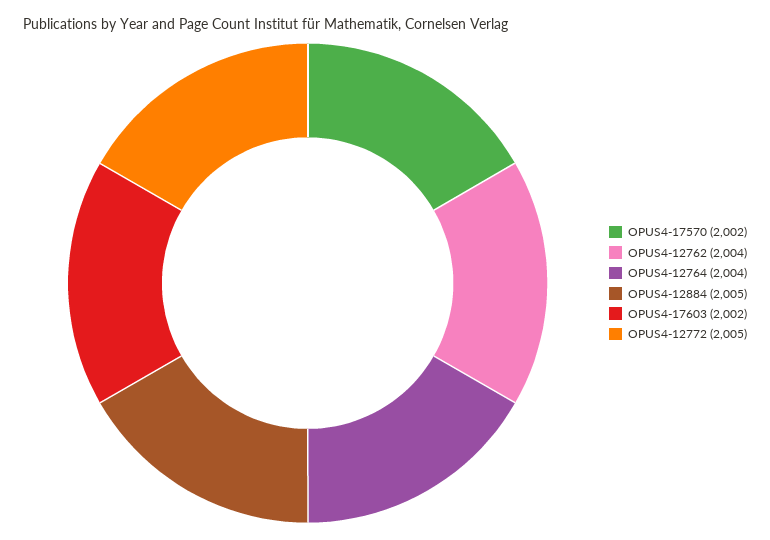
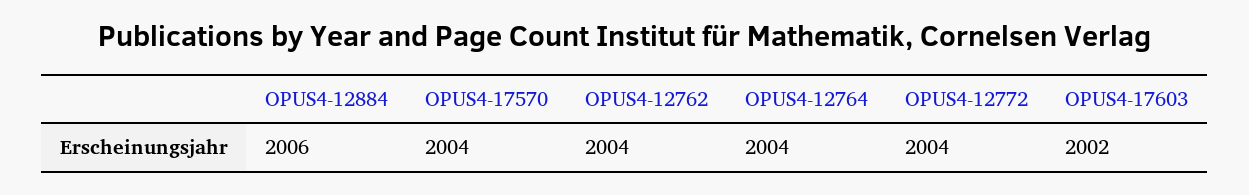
  {
-   "OPUS4-17570": 2002,
+   "OPUS4-17570": 2004,
    "OPUS4-12762": 2004,
    "OPUS4-12764": 2004,
-   "OPUS4-12884": 2005,
+   "OPUS4-12884": 2006,
    "OPUS4-17603": 2002,
-   "OPUS4-12772": 2005
+   "OPUS4-12772": 2004
  }

